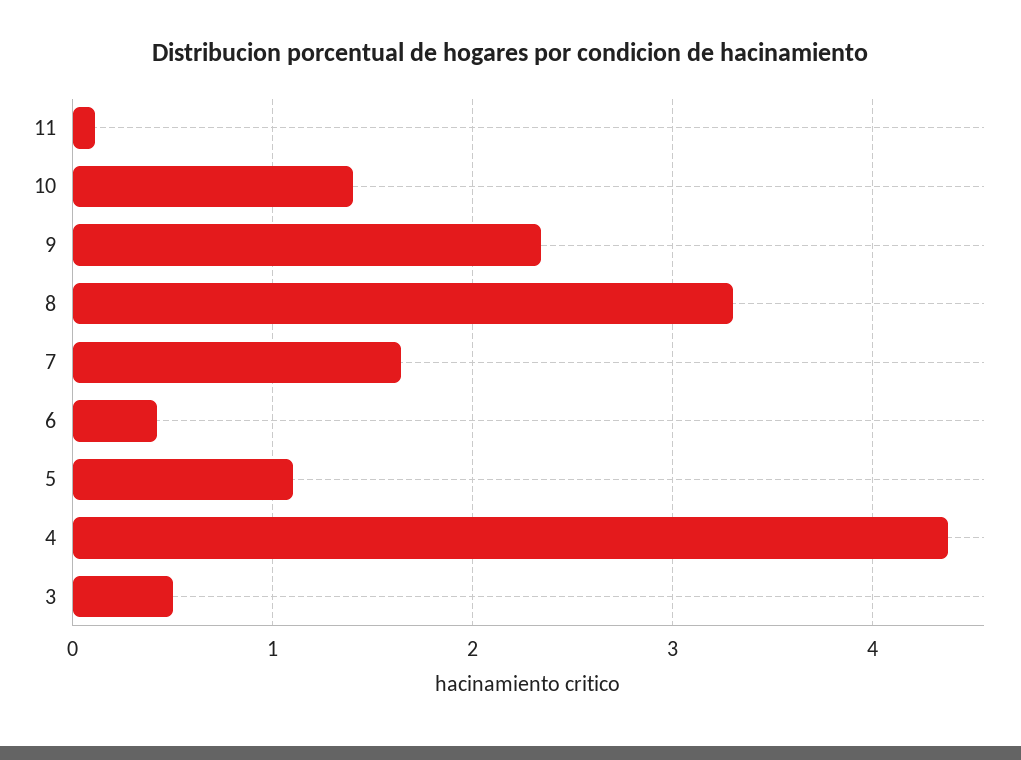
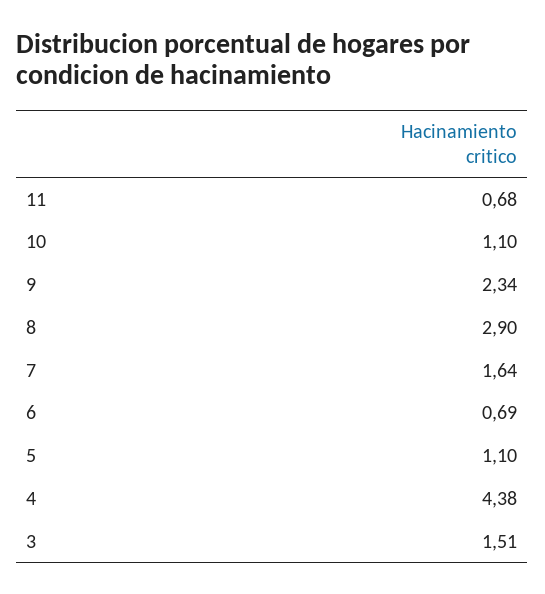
  {
-   "11": 0.1,
+   "11": 0.68,
-   "10": 1.4,
+   "10": 1.1,
    "9": 2.34,
-   "8": 3.3,
+   "8": 2.9,
    "7": 1.64,
-   "6": 0.4,
+   "6": 0.69,
    "5": 1.1,
    "4": 4.38,
-   "3": 0.5
+   "3": 1.51
  }

